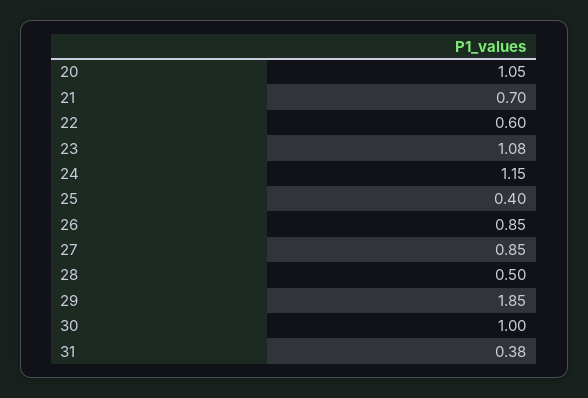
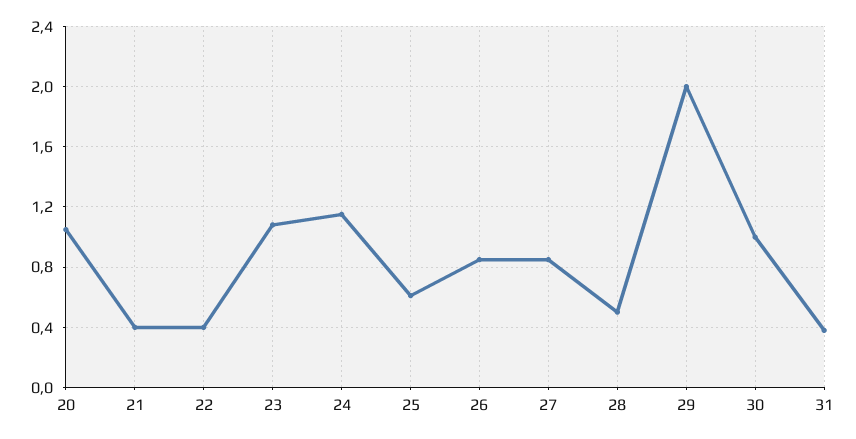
  {
    "20": 1.05,
-   "21": 0.7,
+   "21": 0.4,
-   "22": 0.6,
+   "22": 0.4,
    "23": 1.08,
    "24": 1.15,
-   "25": 0.4,
+   "25": 0.6,
    "26": 0.85,
    "27": 0.85,
    "28": 0.5,
-   "29": 1.85,
+   "29": 2,
    "30": 1,
    "31": 0.38
  }

